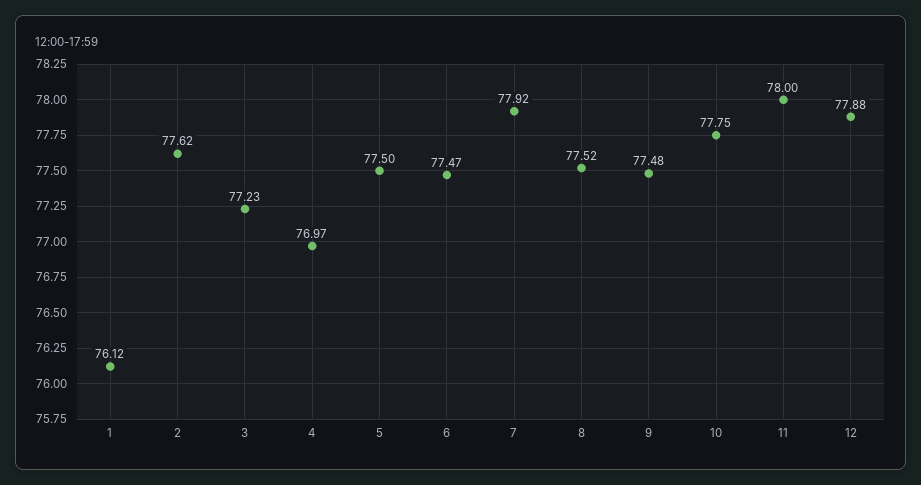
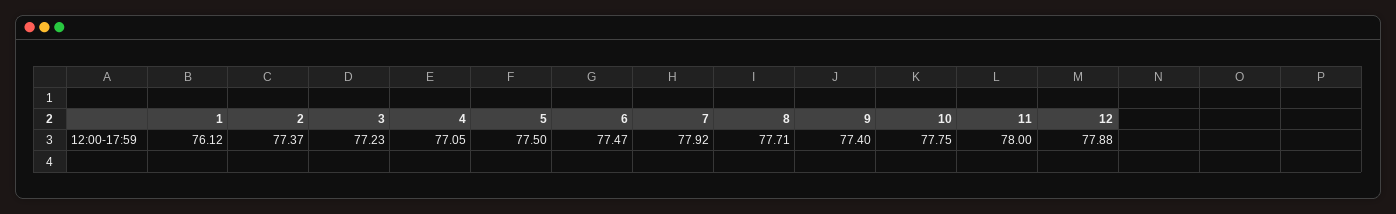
  {
    "1": 76.12,
-   "2": 77.62,
+   "2": 77.37,
    "3": 77.23,
-   "4": 76.97,
+   "4": 77.05,
    "5": 77.5,
    "6": 77.47,
    "7": 77.92,
-   "8": 77.52,
+   "8": 77.71,
-   "9": 77.48,
+   "9": 77.4,
    "10": 77.75,
    "11": 78,
    "12": 77.88
  }

